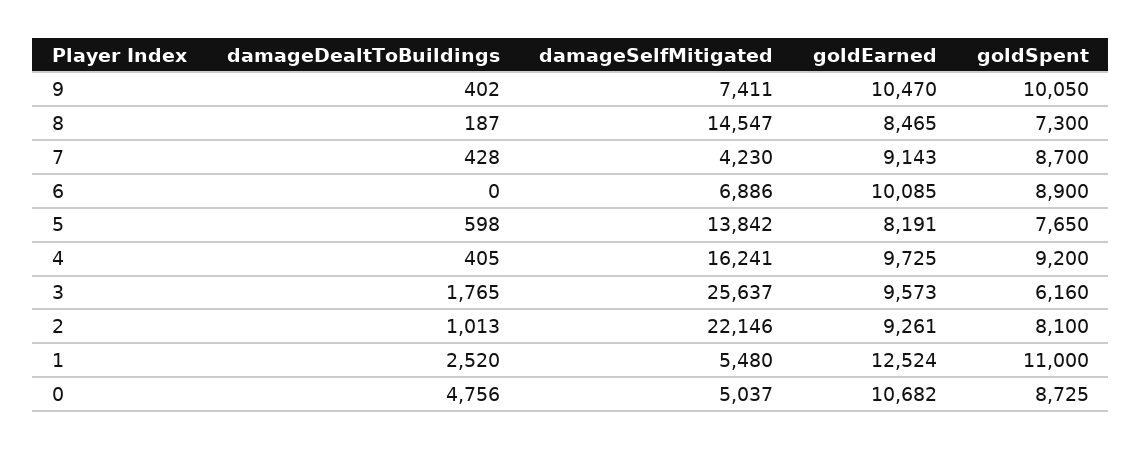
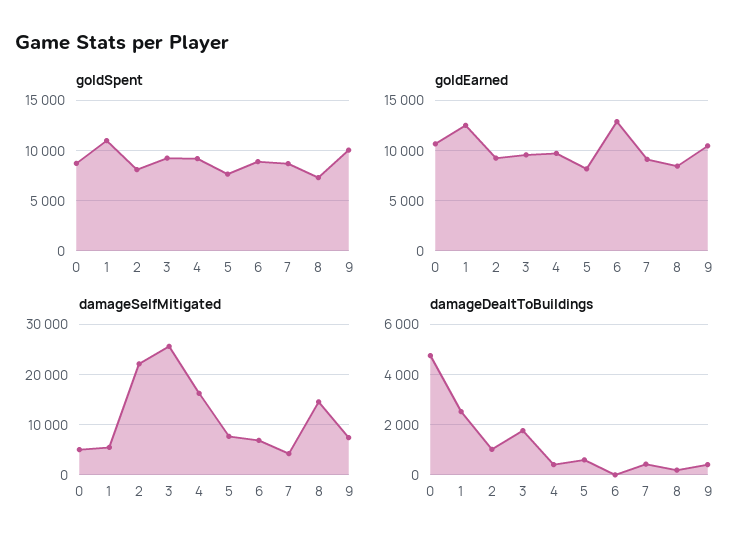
  {
    "damageDealtToBuildings": {
      "9": 402,
      "8": 187,
      "7": 428,
      "6": 0,
      "5": 598,
      "4": 405,
      "3": 1765,
      "2": 1013,
      "1": 2520,
      "0": 4756
    },
    "damageSelfMitigated": {
      "9": 7411,
      "8": 14547,
      "7": 4230,
      "6": 6886,
-     "5": 13842,
+     "5": 8000,
      "4": 16241,
      "3": 25637,
      "2": 22146,
      "1": 5480,
      "0": 5037
    },
    "goldEarned": {
      "9": 10470,
      "8": 8465,
      "7": 9143,
-     "6": 10085,
+     "6": 13000,
      "5": 8191,
      "4": 9725,
      "3": 9573,
      "2": 9261,
      "1": 12524,
      "0": 10682
    },
    "goldSpent": {
      "9": 10050,
      "8": 7300,
      "7": 8700,
      "6": 8900,
      "5": 7650,
      "4": 9200,
-     "3": 6160,
+     "3": 9000,
      "2": 8100,
      "1": 11000,
      "0": 8725
    }
  }

